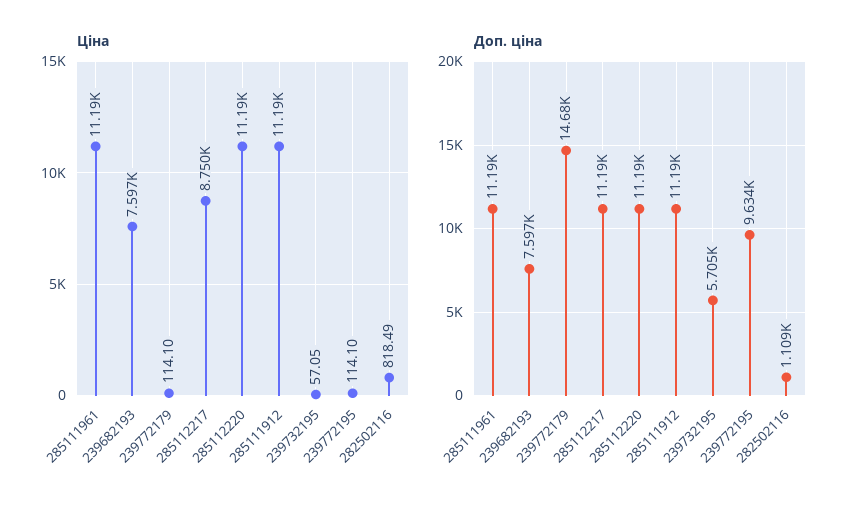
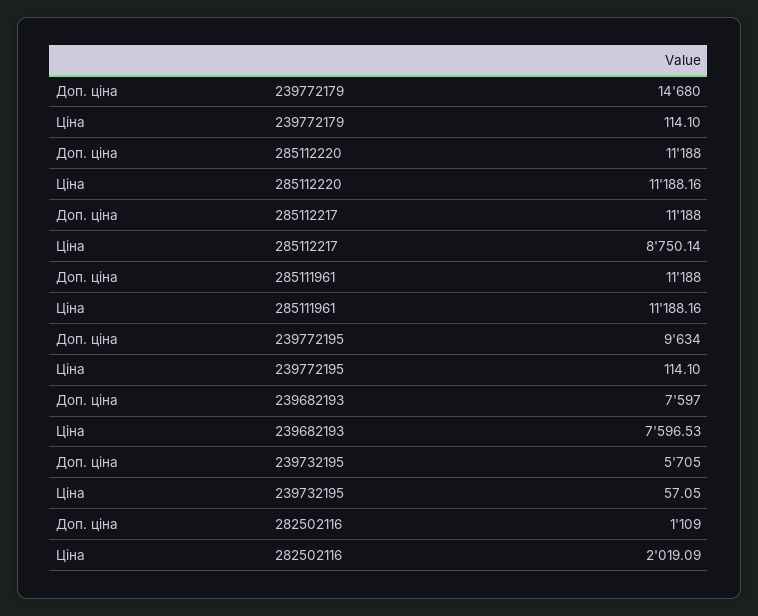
  {
    "Ціна": {
      "285111961": 11188.16,
      "239682193": 7596.53,
      "239772179": 114.1,
      "285112217": 8750.14,
      "285112220": 11188.16,
-     "285111912": 11190,
      "239732195": 57.05,
      "239772195": 114.1,
-     "282502116": 818.49
+     "282502116": 2019.09
    },
    "Доп. ціна": {
      "285111961": 11188,
      "239682193": 7597,
      "239772179": 14680,
      "285112217": 11188,
      "285112220": 11188,
-     "285111912": 11190,
      "239732195": 5705,
      "239772195": 9634,
      "282502116": 1109
    }
  }

